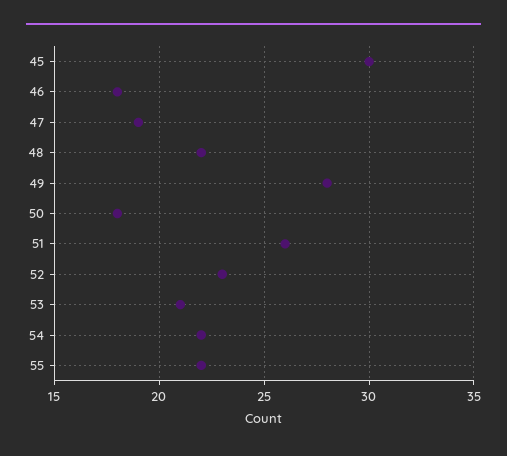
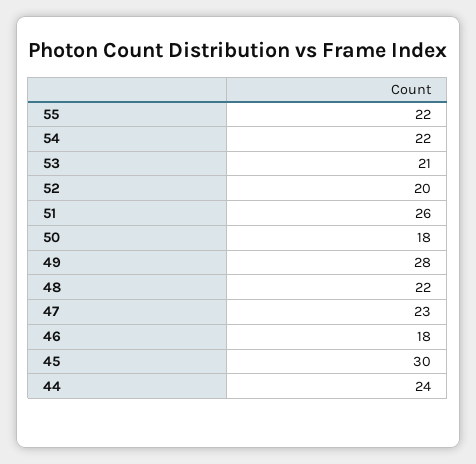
  {
    "45": 30,
    "46": 18,
-   "47": 19,
+   "47": 23,
    "48": 22,
    "49": 28,
    "50": 18,
    "51": 26,
-   "52": 23,
+   "52": 20,
    "53": 21,
    "54": 22,
-   "55": 22
+   "55": 22,
+   "44": 24
  }

